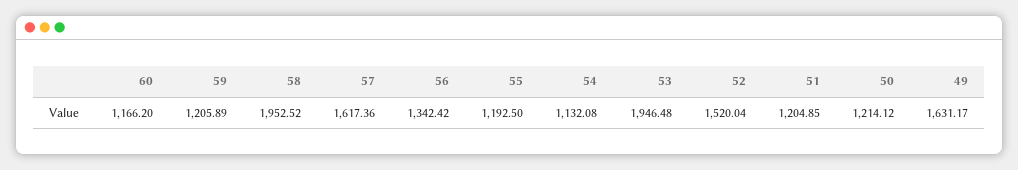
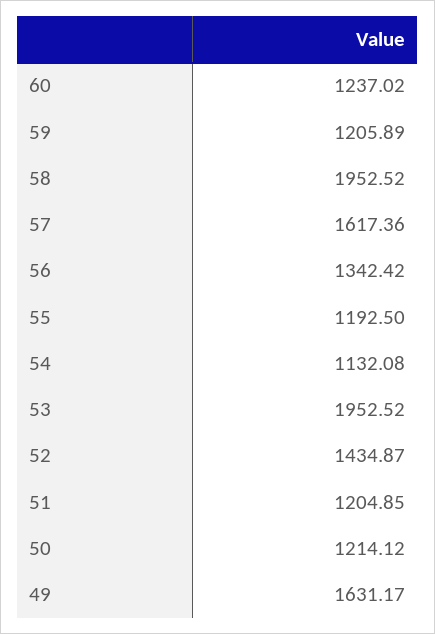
  {
-   "60": 1166.2,
+   "60": 1237.02,
    "59": 1205.89,
    "58": 1952.52,
    "57": 1617.36,
    "56": 1342.42,
    "55": 1192.5,
    "54": 1132.08,
-   "53": 1946.48,
+   "53": 1952.52,
-   "52": 1520.04,
+   "52": 1434.87,
    "51": 1204.85,
    "50": 1214.12,
    "49": 1631.17
  }

